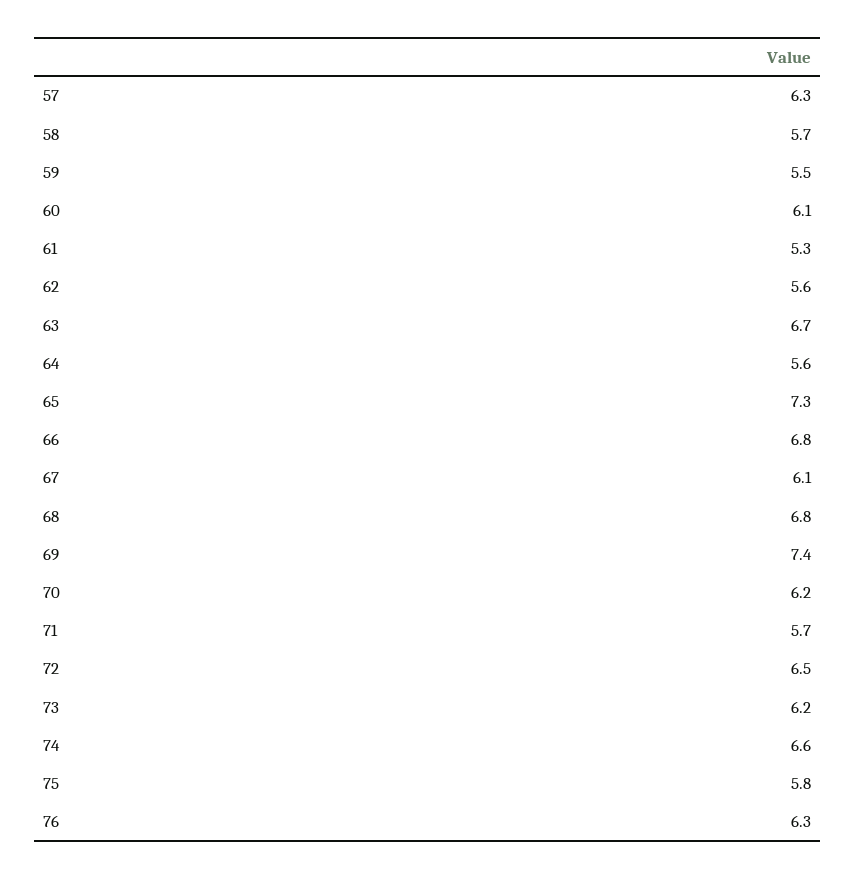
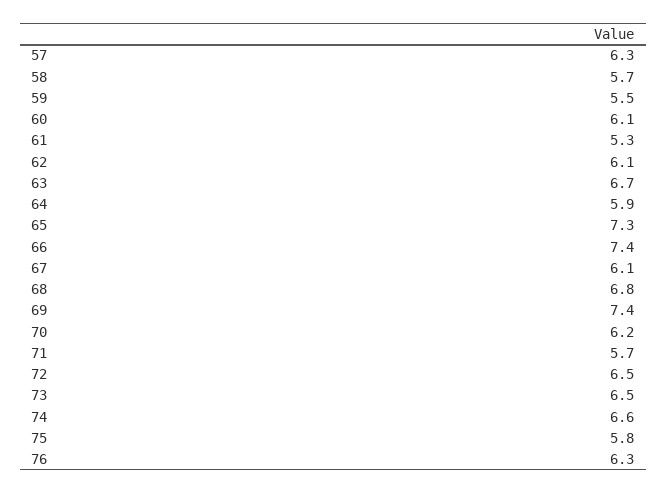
  {
    "57": 6.3,
    "58": 5.7,
    "59": 5.5,
    "60": 6.1,
    "61": 5.3,
-   "62": 5.6,
+   "62": 6.1,
    "63": 6.7,
-   "64": 5.6,
+   "64": 5.9,
    "65": 7.3,
-   "66": 6.8,
+   "66": 7.4,
    "67": 6.1,
    "68": 6.8,
    "69": 7.4,
    "70": 6.2,
    "71": 5.7,
    "72": 6.5,
-   "73": 6.2,
+   "73": 6.5,
    "74": 6.6,
    "75": 5.8,
    "76": 6.3
  }

